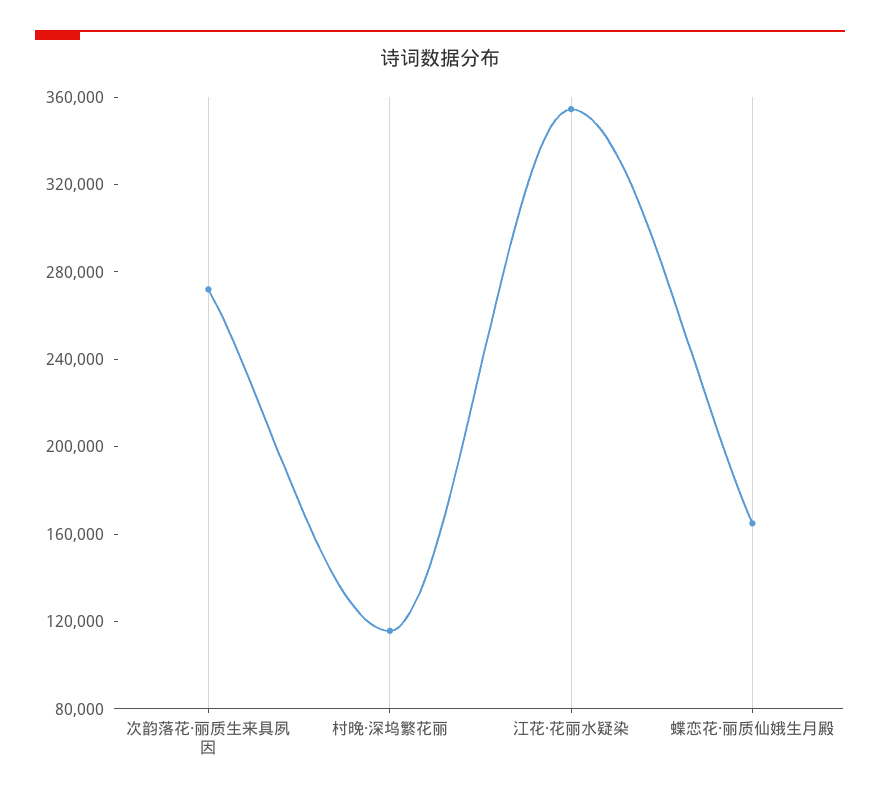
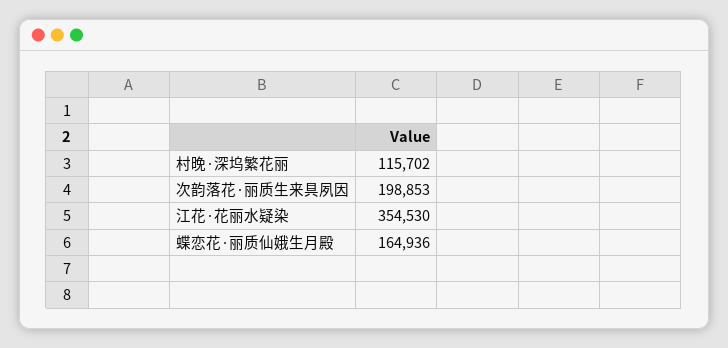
  {
-   "次韵落花·丽质生来具夙因": 270000,
+   "次韵落花·丽质生来具夙因": 198853,
    "村晚·深坞繁花丽": 115702,
    "江花·花丽水疑染": 354530,
    "蝶恋花·丽质仙娥生月殿": 164936
  }

